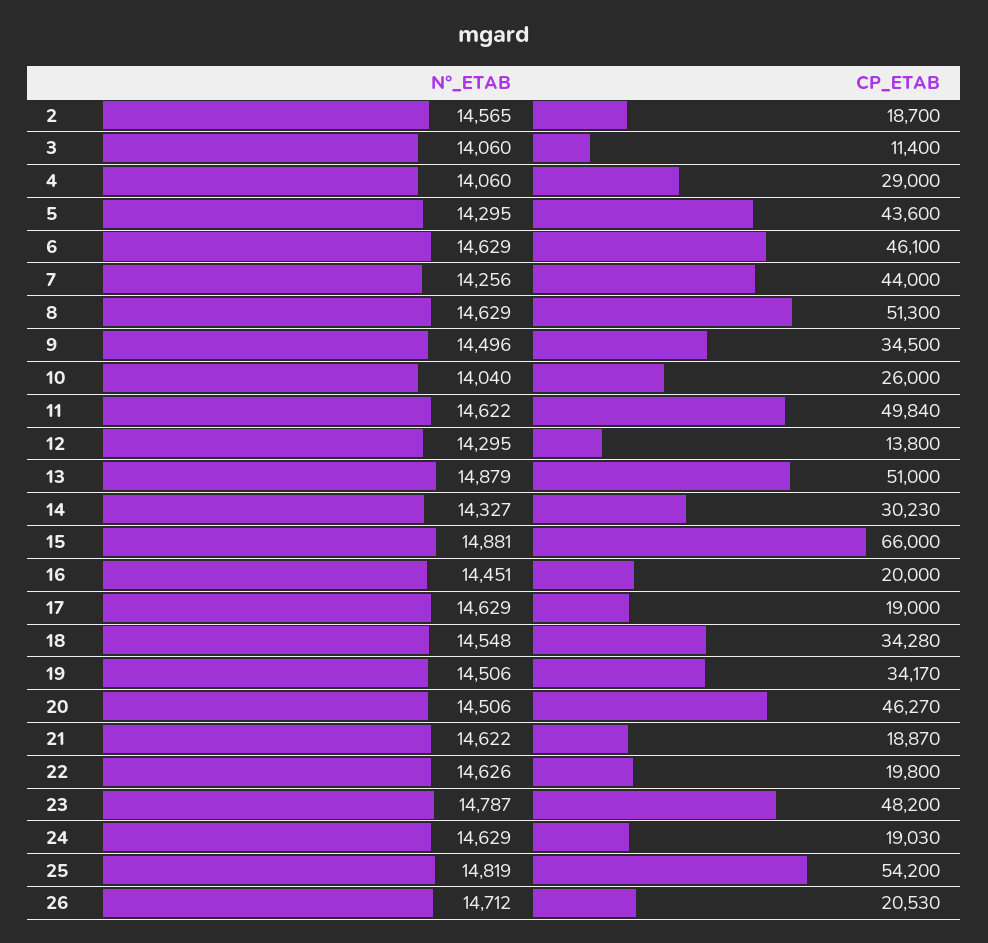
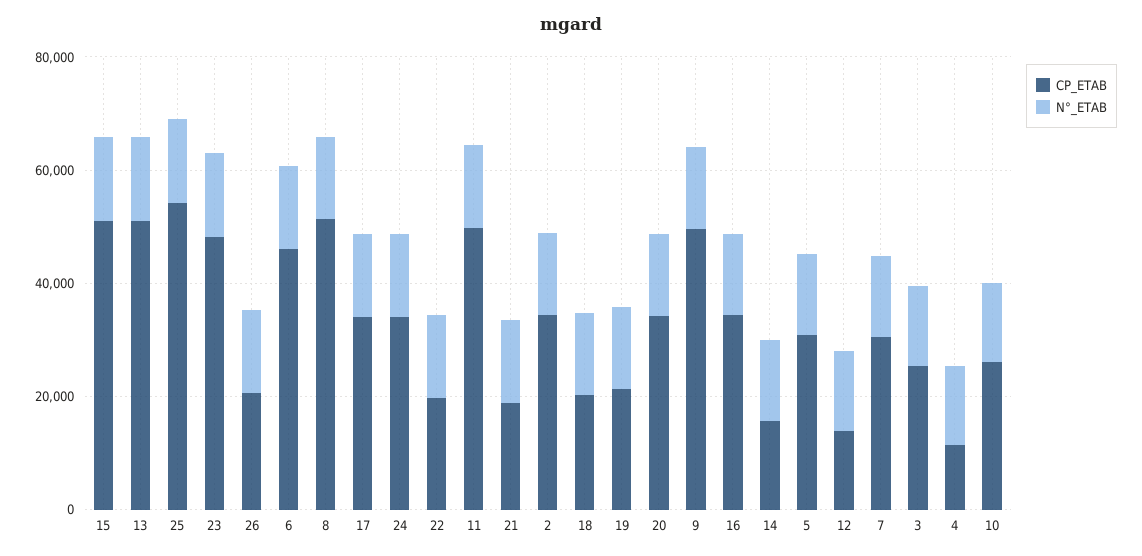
  {
    "N°_ETAB": {
      "2": 14565,
      "3": 14060,
      "4": 14060,
      "5": 14295,
      "6": 14629,
      "7": 14256,
      "8": 14629,
      "9": 14496,
      "10": 14040,
      "11": 14622,
      "12": 14295,
      "13": 14879,
      "14": 14327,
      "15": 14881,
      "16": 14451,
      "17": 14629,
      "18": 14548,
      "19": 14506,
      "20": 14506,
      "21": 14622,
      "22": 14626,
      "23": 14787,
      "24": 14629,
      "25": 14819,
      "26": 14712
    },
    "CP_ETAB": {
-     "2": 18700,
+     "2": 35000,
-     "3": 11400,
+     "3": 25000,
-     "4": 29000,
+     "4": 10000,
-     "5": 43600,
+     "5": 30000,
      "6": 46100,
-     "7": 44000,
+     "7": 30000,
      "8": 51300,
-     "9": 34500,
+     "9": 50000,
      "10": 26000,
      "11": 49840,
      "12": 13800,
      "13": 51000,
-     "14": 30230,
+     "14": 15000,
-     "15": 66000,
+     "15": 50000,
-     "16": 20000,
+     "16": 35000,
-     "17": 19000,
+     "17": 35000,
-     "18": 34280,
+     "18": 20000,
-     "19": 34170,
+     "19": 20000,
-     "20": 46270,
+     "20": 35000,
      "21": 18870,
      "22": 19800,
      "23": 48200,
-     "24": 19030,
+     "24": 35000,
      "25": 54200,
      "26": 20530
    }
  }

